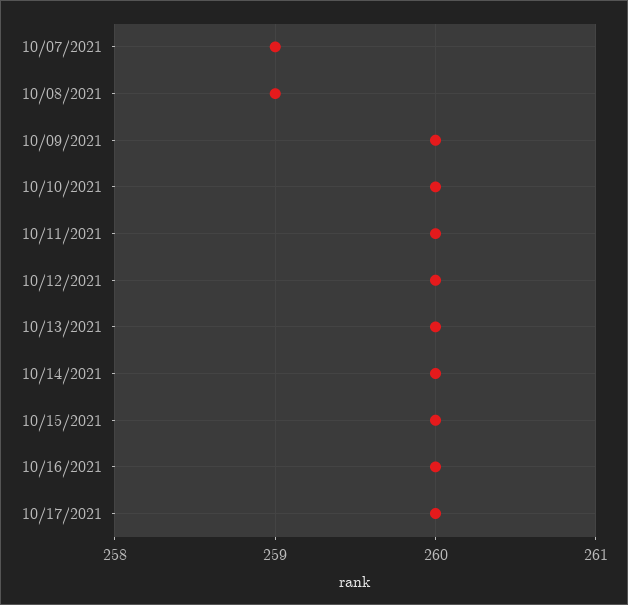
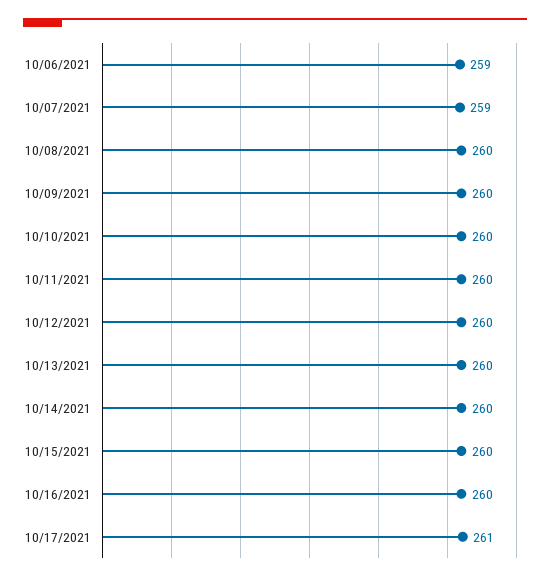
  {
    "10/07/2021": 259,
-   "10/08/2021": 259,
+   "10/08/2021": 260,
    "10/09/2021": 260,
    "10/10/2021": 260,
    "10/11/2021": 260,
    "10/12/2021": 260,
    "10/13/2021": 260,
    "10/14/2021": 260,
    "10/15/2021": 260,
    "10/16/2021": 260,
-   "10/17/2021": 260
+   "10/17/2021": 261,
+   "10/06/2021": 259
  }

